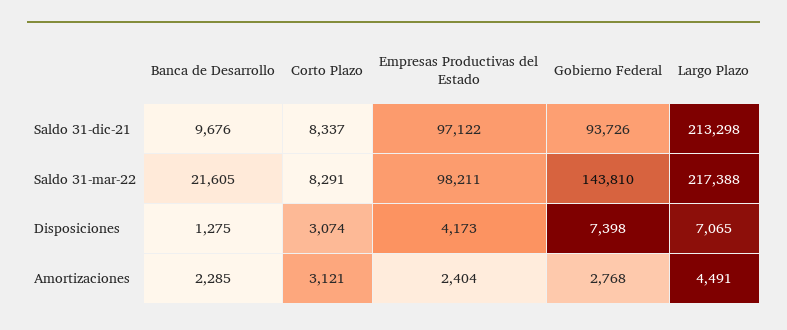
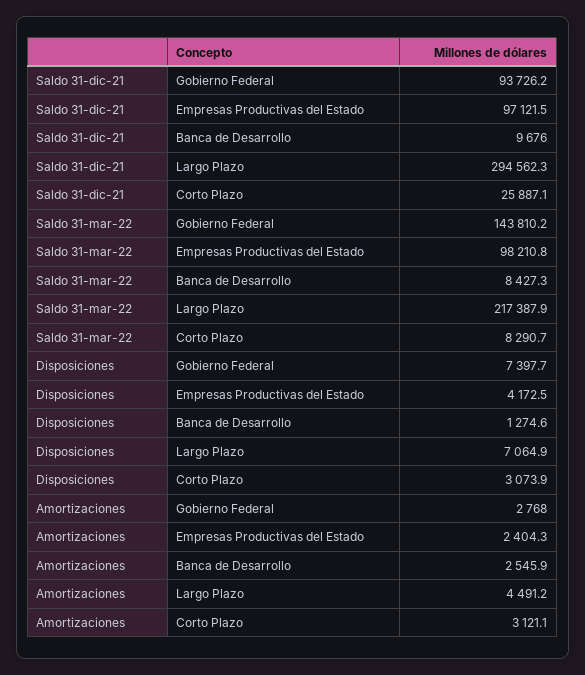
  {
    "Banca de Desarrollo": {
      "Saldo 31-dic-21": 9676,
-     "Saldo 31-mar-22": 21605,
+     "Saldo 31-mar-22": 8427.3,
      "Disposiciones": 1274.6,
-     "Amortizaciones": 2285
+     "Amortizaciones": 2545.9
    },
    "Corto Plazo": {
-     "Saldo 31-dic-21": 8337,
+     "Saldo 31-dic-21": 25887.1,
      "Saldo 31-mar-22": 8290.7,
      "Disposiciones": 3073.9,
      "Amortizaciones": 3121.1
    },
    "Empresas Productivas del Estado": {
      "Saldo 31-dic-21": 97121.5,
      "Saldo 31-mar-22": 98210.8,
      "Disposiciones": 4172.5,
      "Amortizaciones": 2404.3
    },
    "Gobierno Federal": {
      "Saldo 31-dic-21": 93726.2,
      "Saldo 31-mar-22": 143810.2,
      "Disposiciones": 7397.7,
      "Amortizaciones": 2768
    },
    "Largo Plazo": {
-     "Saldo 31-dic-21": 213298,
+     "Saldo 31-dic-21": 294562.3,
      "Saldo 31-mar-22": 217387.9,
      "Disposiciones": 7064.9,
      "Amortizaciones": 4491.2
    }
  }

